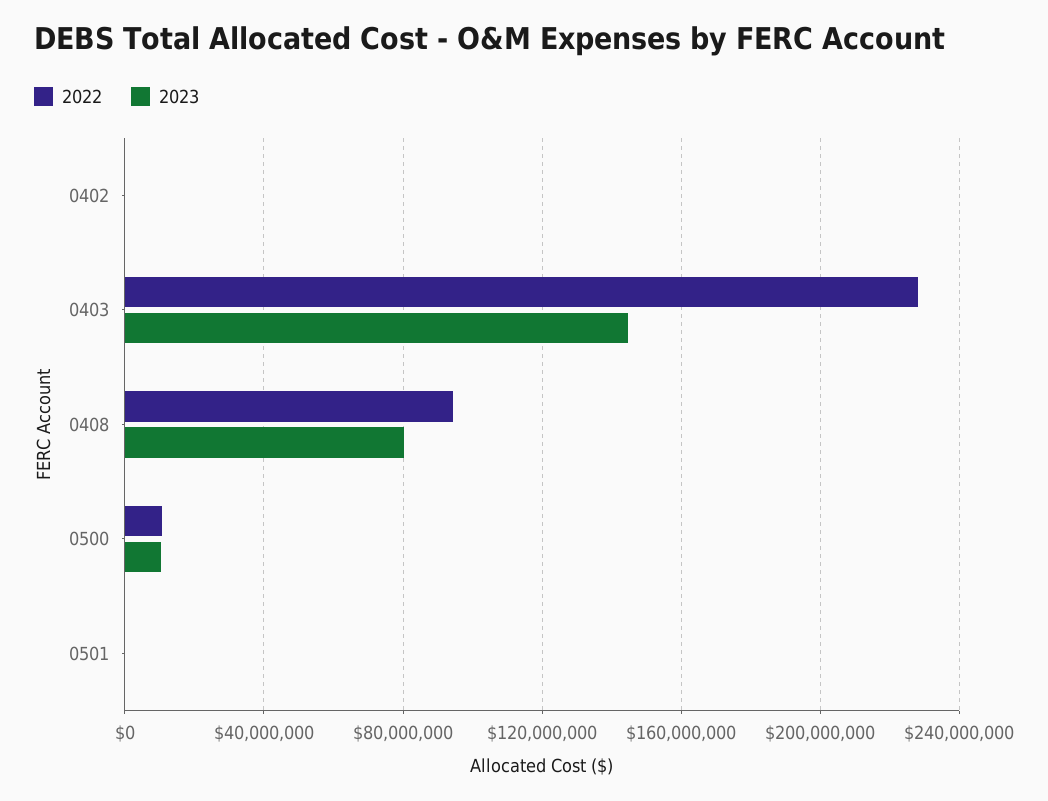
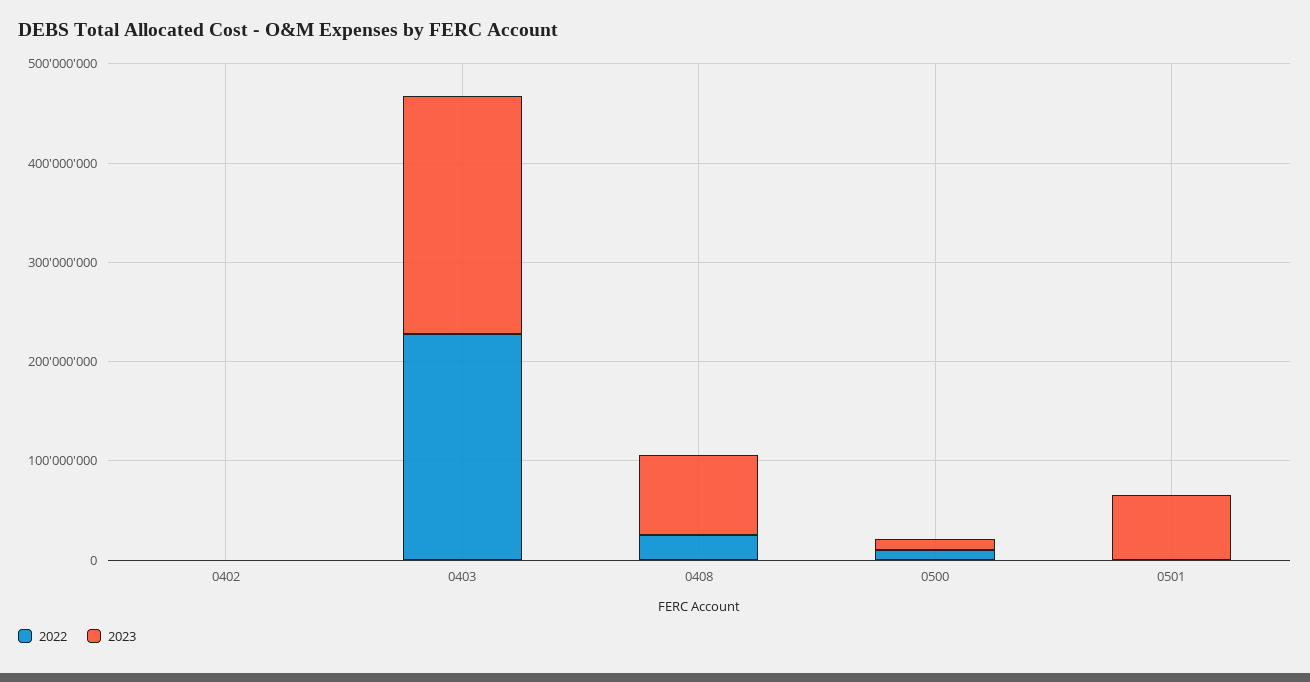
  {
    "2022": {
      "0402": 0,
      "0403": 230000000,
-     "0408": 95000000,
+     "0408": 20000000,
      "0500": 10000000,
      "0501": 0
    },
    "2023": {
      "0402": 0,
-     "0403": 145000000,
+     "0403": 240000000,
      "0408": 80000000,
      "0500": 10000000,
-     "0501": 0
+     "0501": 60000000
    }
  }

